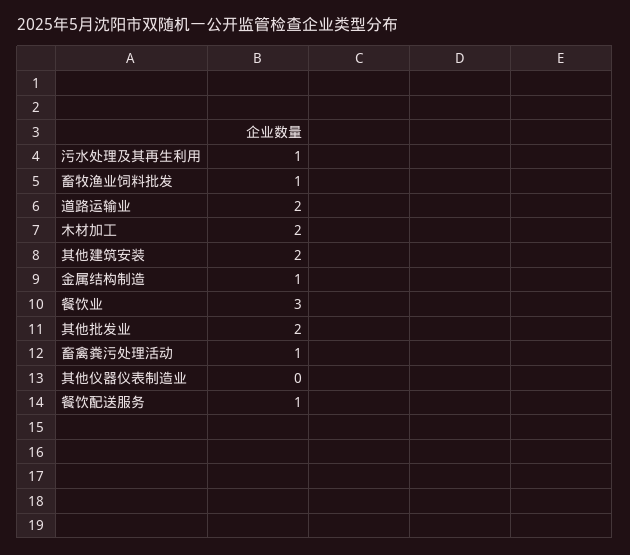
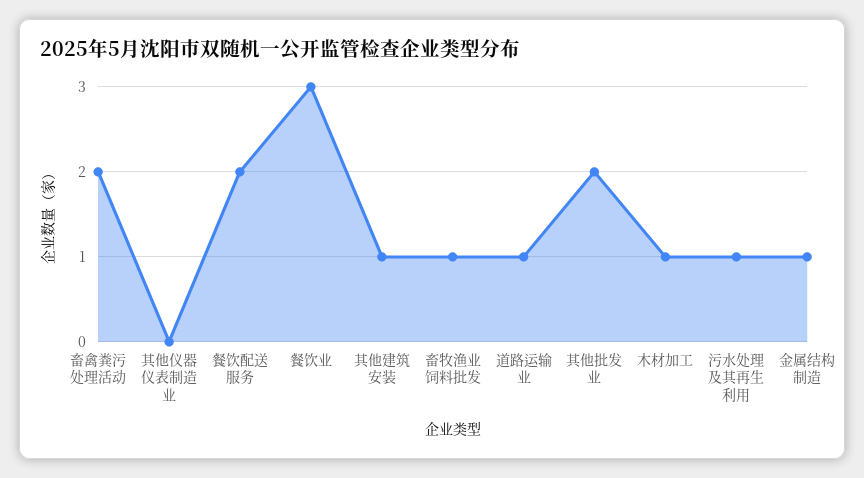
  {
    "污水处理及其再生利用": 1,
    "畜牧渔业饲料批发": 1,
-   "道路运输业": 2,
+   "道路运输业": 1,
-   "木材加工": 2,
+   "木材加工": 1,
-   "其他建筑安装": 2,
+   "其他建筑安装": 1,
    "金属结构制造": 1,
    "餐饮业": 3,
    "其他批发业": 2,
-   "畜禽粪污处理活动": 1,
+   "畜禽粪污处理活动": 2,
    "其他仪器仪表制造业": 0,
-   "餐饮配送服务": 1
+   "餐饮配送服务": 2
  }

